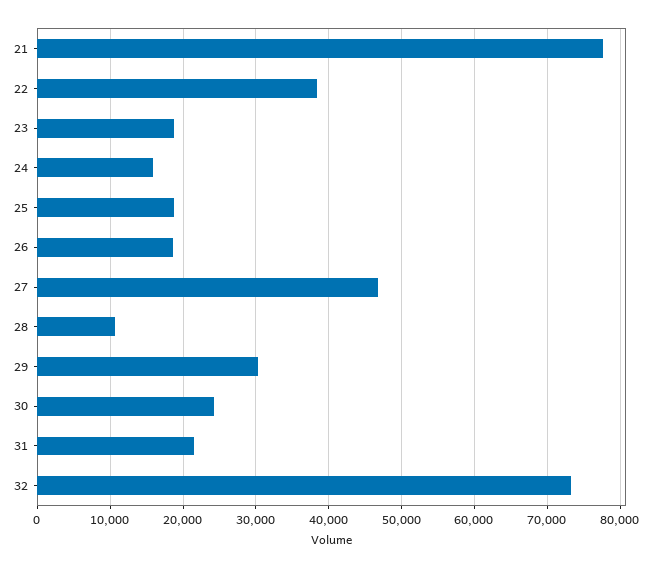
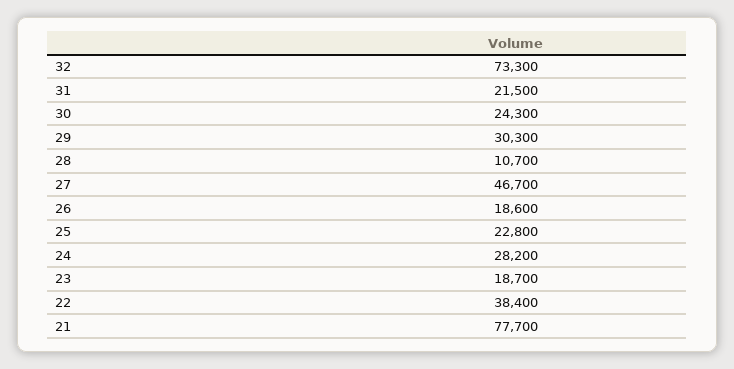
  {
    "21": 77700,
    "22": 38400,
    "23": 18700,
-   "24": 16000,
+   "24": 28200,
-   "25": 19000,
+   "25": 22800,
    "26": 18600,
    "27": 46700,
    "28": 10700,
    "29": 30300,
    "30": 24300,
    "31": 21500,
    "32": 73300
  }

